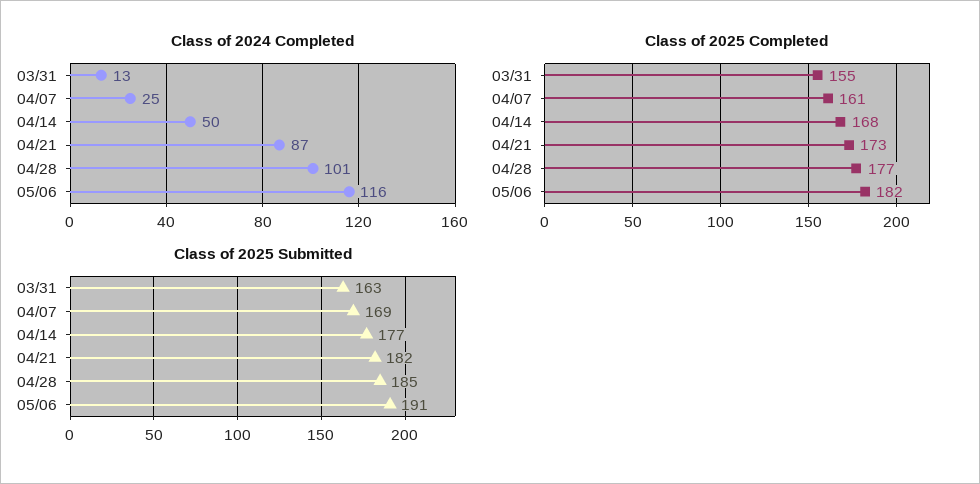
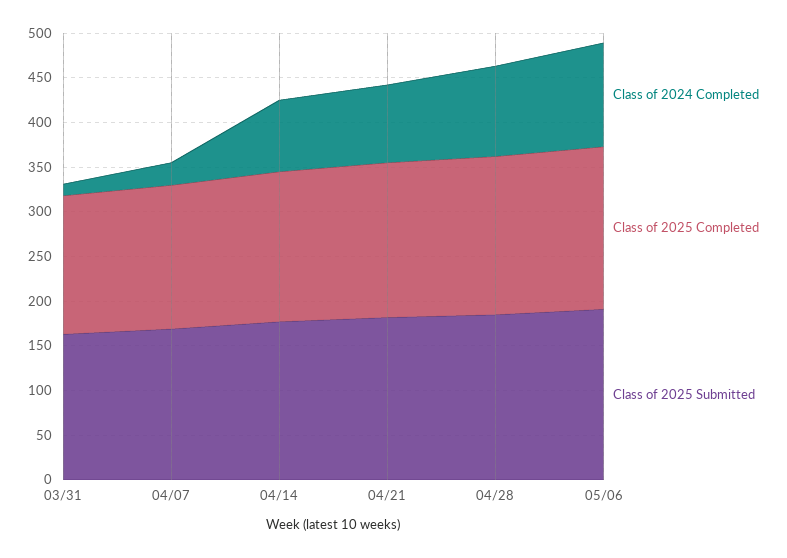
  {
    "Class of 2024 Completed": {
      "03/31": 13,
      "04/07": 25,
-     "04/14": 50,
+     "04/14": 80,
      "04/21": 87,
      "04/28": 101,
      "05/06": 116
    },
    "Class of 2025 Completed": {
      "03/31": 155,
      "04/07": 161,
      "04/14": 168,
      "04/21": 173,
      "04/28": 177,
      "05/06": 182
    },
    "Class of 2025 Submitted": {
      "03/31": 163,
      "04/07": 169,
      "04/14": 177,
      "04/21": 182,
      "04/28": 185,
      "05/06": 191
    }
  }

